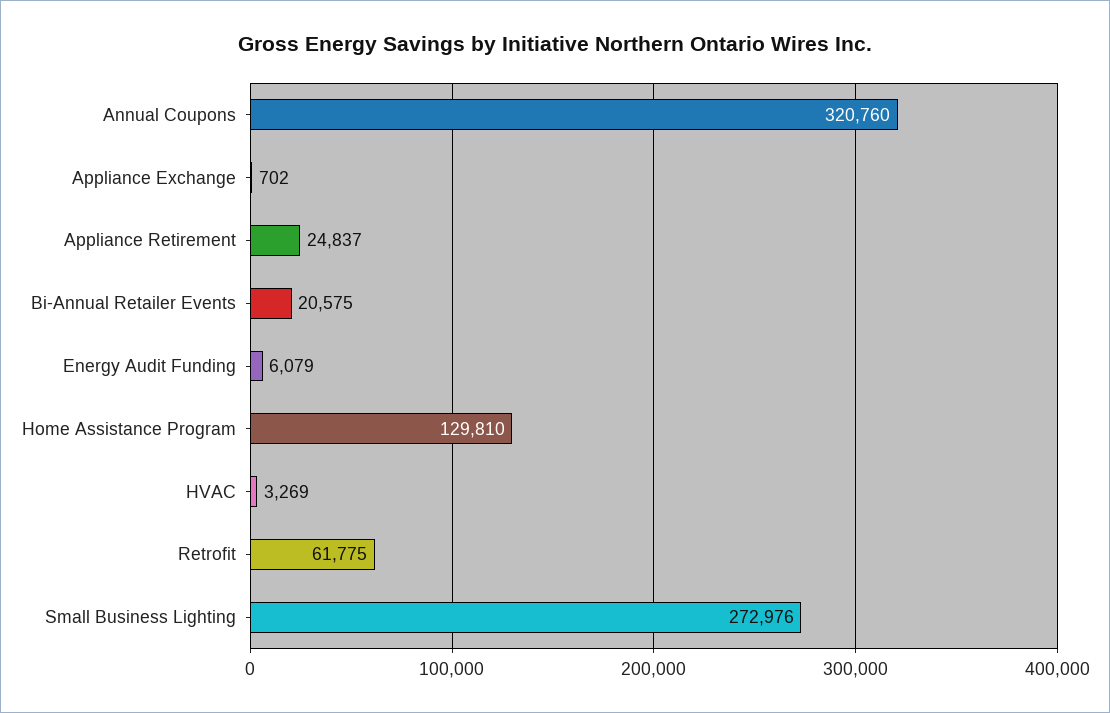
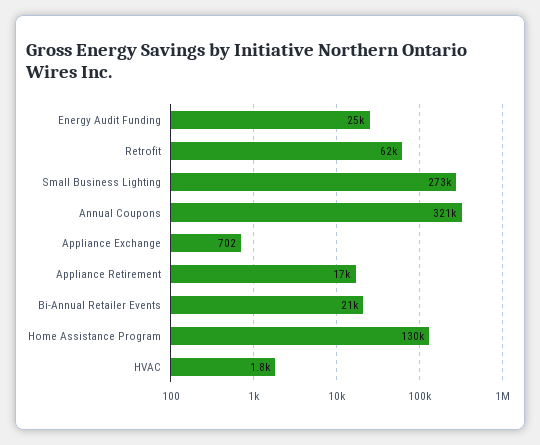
  {
    "Annual Coupons": 320760,
    "Appliance Exchange": 702,
-   "Appliance Retirement": 24837,
+   "Appliance Retirement": 17000,
    "Bi-Annual Retailer Events": 20575,
-   "Energy Audit Funding": 6079,
+   "Energy Audit Funding": 25000,
    "Home Assistance Program": 129810,
-   "HVAC": 3269,
+   "HVAC": 1800,
    "Retrofit": 61775,
    "Small Business Lighting": 272976
  }

